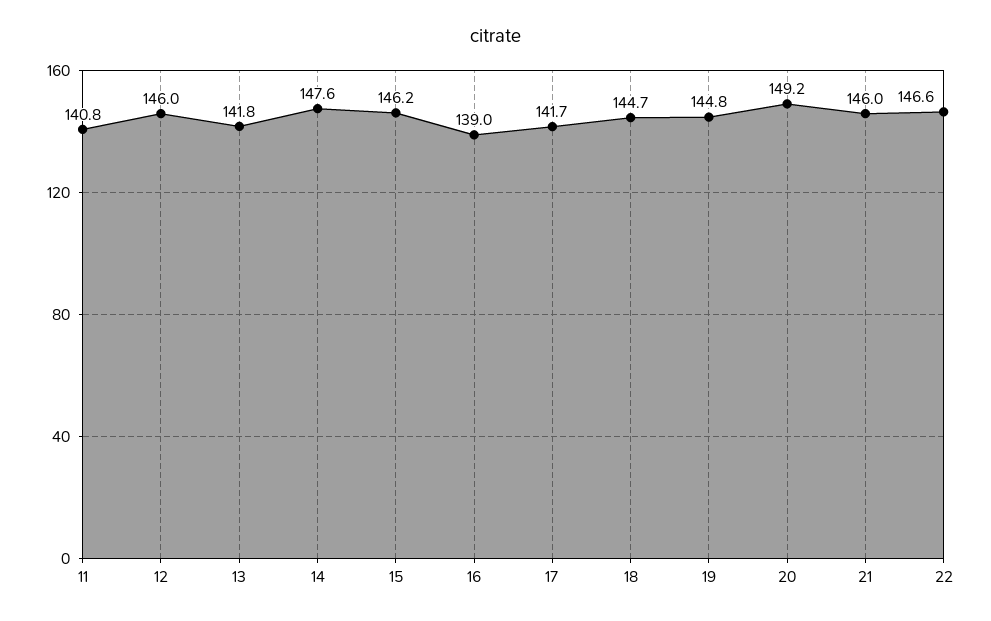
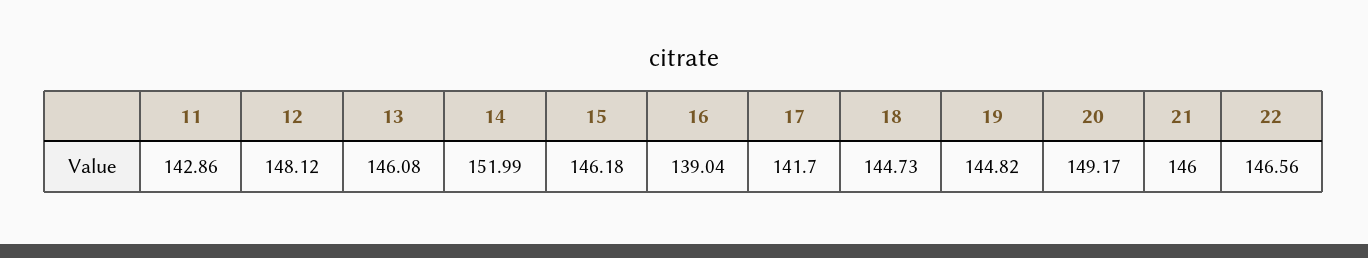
  {
-   "11": 140.8,
+   "11": 142.86,
-   "12": 146,
+   "12": 148.12,
-   "13": 141.8,
+   "13": 146.08,
-   "14": 147.6,
+   "14": 151.99,
    "15": 146.18,
    "16": 139.04,
    "17": 141.7,
    "18": 144.73,
    "19": 144.82,
    "20": 149.17,
    "21": 146,
    "22": 146.56
  }

